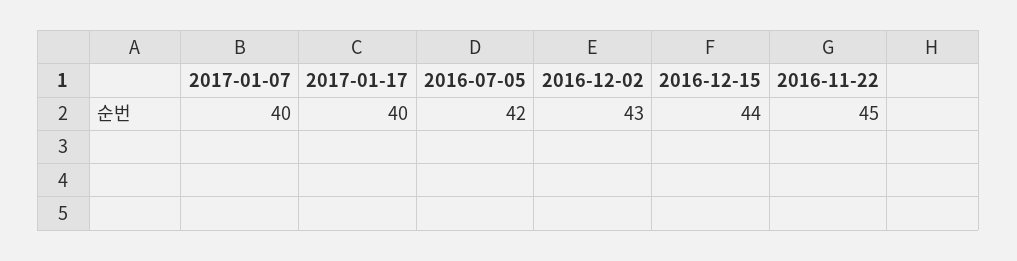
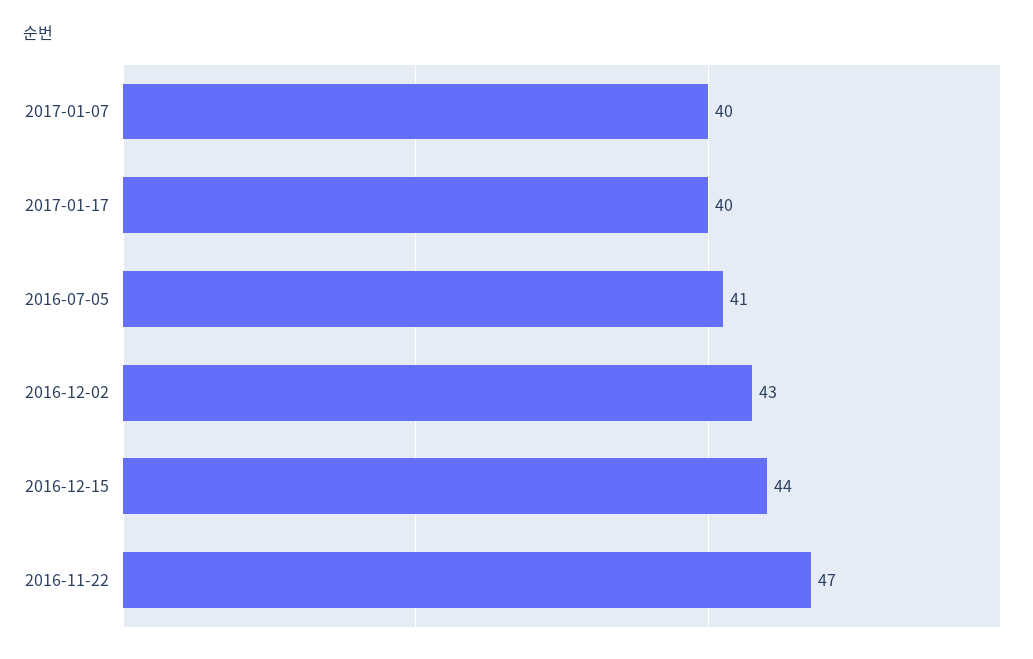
  {
    "2017-01-07": 40,
    "2017-01-17": 40,
-   "2016-07-05": 42,
+   "2016-07-05": 41,
    "2016-12-02": 43,
    "2016-12-15": 44,
-   "2016-11-22": 45
+   "2016-11-22": 47
  }

